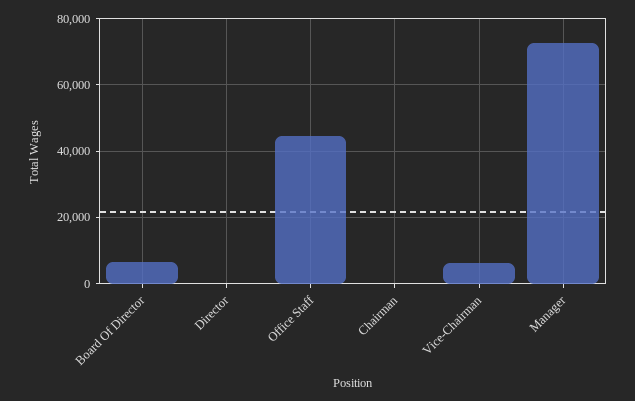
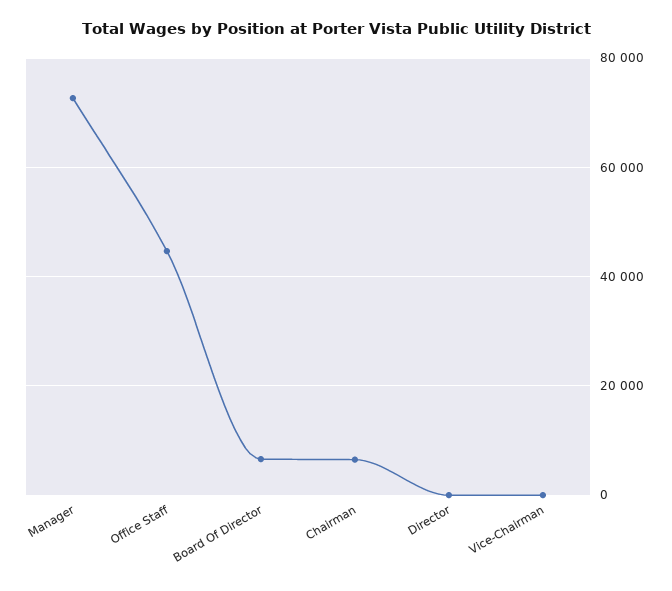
  {
    "Board Of Director": 6000,
    "Director": 0,
    "Office Staff": 44000,
-   "Chairman": 0,
+   "Chairman": 6000,
-   "Vice-Chairman": 6000,
+   "Vice-Chairman": 0,
    "Manager": 72000
  }

